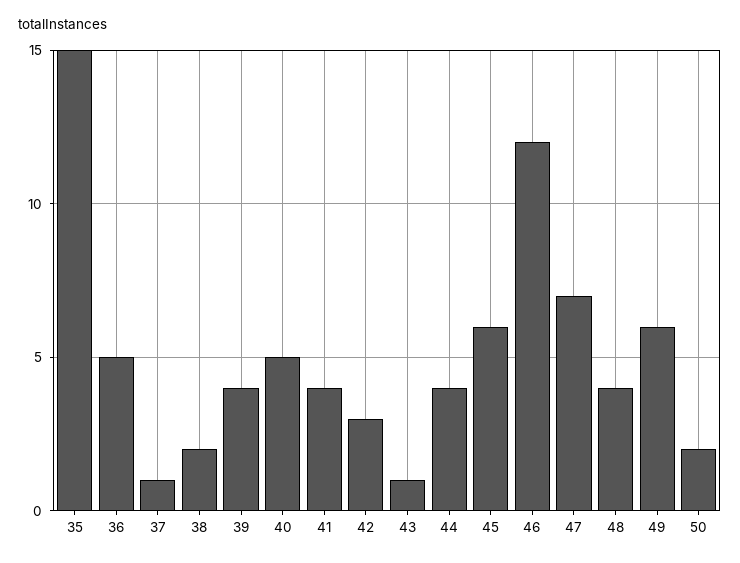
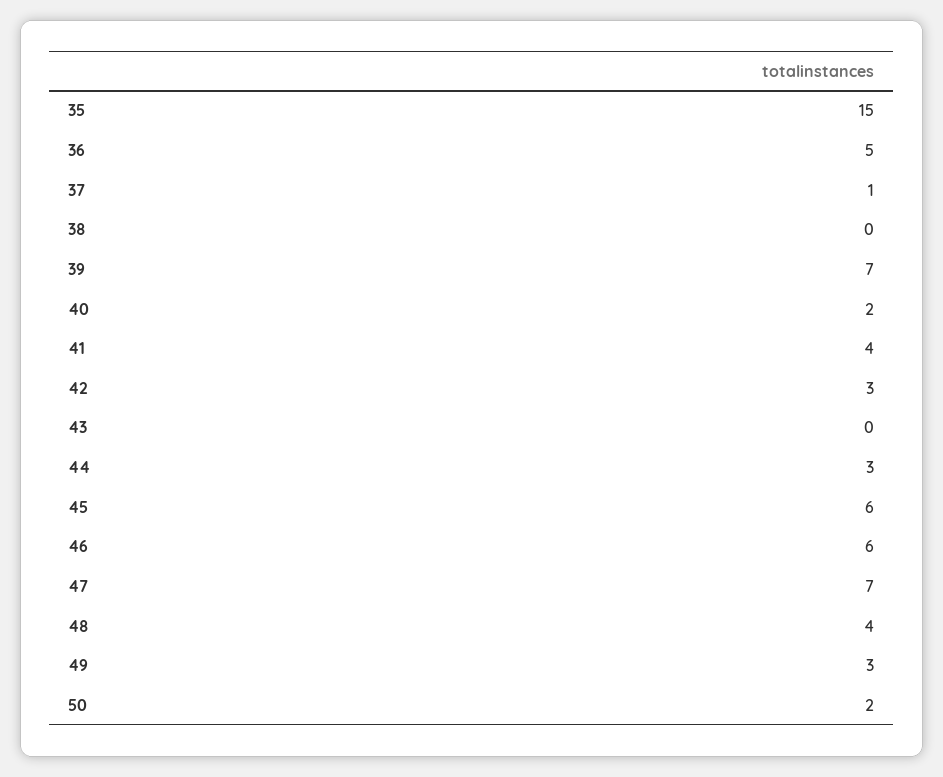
  {
    "35": 15,
    "36": 5,
    "37": 1,
-   "38": 2,
+   "38": 0,
-   "39": 4,
+   "39": 7,
-   "40": 5,
+   "40": 2,
    "41": 4,
    "42": 3,
-   "43": 1,
+   "43": 0,
-   "44": 4,
+   "44": 3,
    "45": 6,
-   "46": 12,
+   "46": 6,
    "47": 7,
    "48": 4,
-   "49": 6,
+   "49": 3,
    "50": 2
  }

